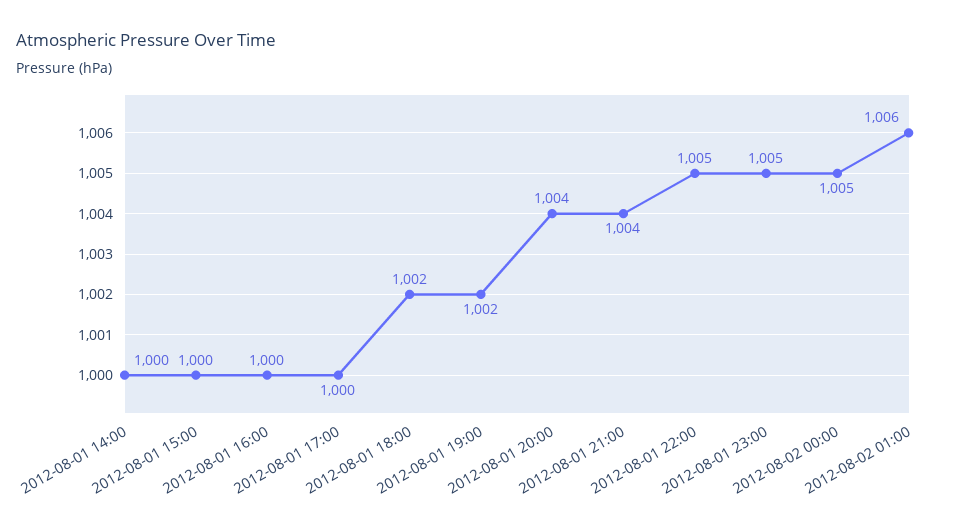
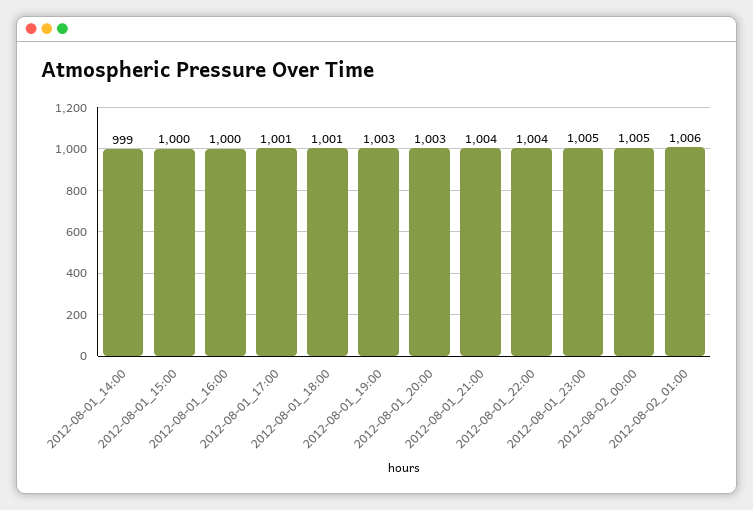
  {
-   "2012-08-01 14:00": 1000,
+   "2012-08-01 14:00": 999,
    "2012-08-01 15:00": 1000,
    "2012-08-01 16:00": 1000,
-   "2012-08-01 17:00": 1000,
+   "2012-08-01 17:00": 1001,
-   "2012-08-01 18:00": 1002,
+   "2012-08-01 18:00": 1001,
-   "2012-08-01 19:00": 1002,
+   "2012-08-01 19:00": 1003,
-   "2012-08-01 20:00": 1004,
+   "2012-08-01 20:00": 1003,
    "2012-08-01 21:00": 1004,
-   "2012-08-01 22:00": 1005,
+   "2012-08-01 22:00": 1004,
    "2012-08-01 23:00": 1005,
    "2012-08-02 00:00": 1005,
    "2012-08-02 01:00": 1006
  }

